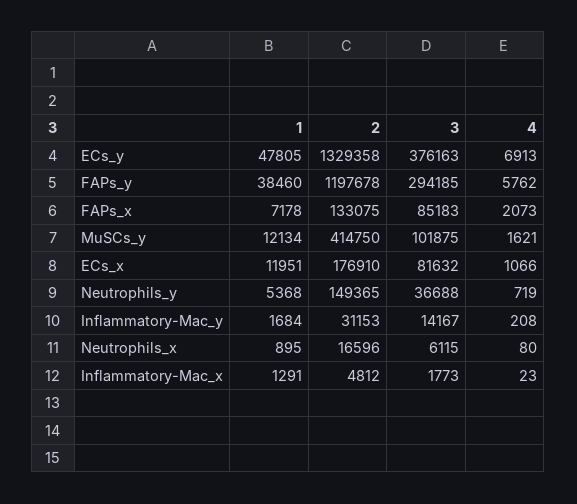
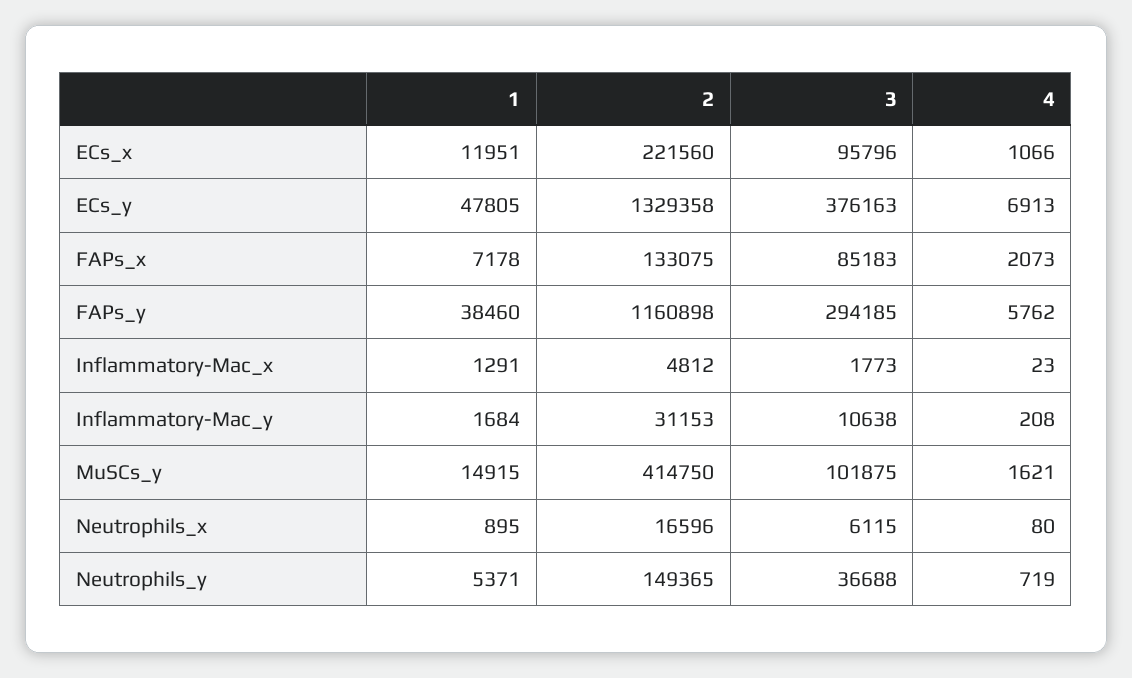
  {
    "1": {
      "ECs_y": 47805,
      "FAPs_y": 38460,
      "FAPs_x": 7178,
-     "MuSCs_y": 12134,
+     "MuSCs_y": 14915,
      "ECs_x": 11951,
-     "Neutrophils_y": 5368,
+     "Neutrophils_y": 5371,
      "Inflammatory-Mac_y": 1684,
      "Neutrophils_x": 895,
      "Inflammatory-Mac_x": 1291
    },
    "2": {
      "ECs_y": 1329358,
-     "FAPs_y": 1197678,
+     "FAPs_y": 1160898,
      "FAPs_x": 133075,
      "MuSCs_y": 414750,
-     "ECs_x": 176910,
+     "ECs_x": 221560,
      "Neutrophils_y": 149365,
      "Inflammatory-Mac_y": 31153,
      "Neutrophils_x": 16596,
      "Inflammatory-Mac_x": 4812
    },
    "3": {
      "ECs_y": 376163,
      "FAPs_y": 294185,
      "FAPs_x": 85183,
      "MuSCs_y": 101875,
-     "ECs_x": 81632,
+     "ECs_x": 95796,
      "Neutrophils_y": 36688,
-     "Inflammatory-Mac_y": 14167,
+     "Inflammatory-Mac_y": 10638,
      "Neutrophils_x": 6115,
      "Inflammatory-Mac_x": 1773
    },
    "4": {
      "ECs_y": 6913,
      "FAPs_y": 5762,
      "FAPs_x": 2073,
      "MuSCs_y": 1621,
      "ECs_x": 1066,
      "Neutrophils_y": 719,
      "Inflammatory-Mac_y": 208,
      "Neutrophils_x": 80,
      "Inflammatory-Mac_x": 23
    }
  }

